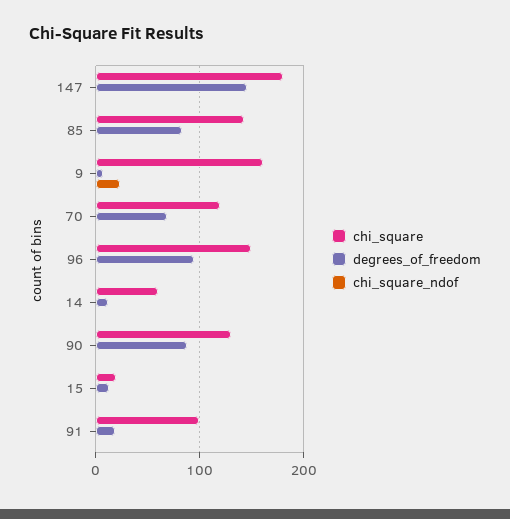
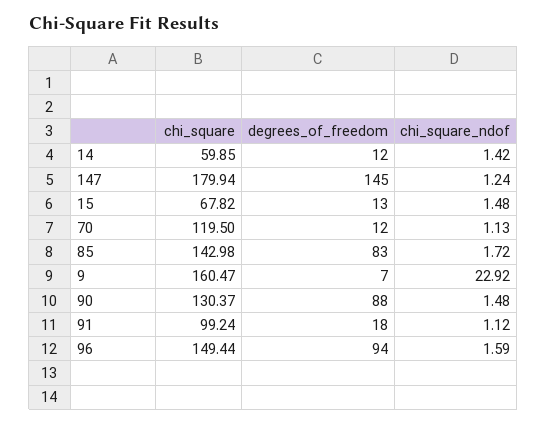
  {
    "chi_square": {
      "147": 179.94,
      "85": 142.98,
      "9": 160.47,
      "70": 119.5,
      "96": 149.44,
      "14": 59.85,
      "90": 130.37,
-     "15": 20,
+     "15": 67.82,
      "91": 99.24
    },
    "degrees_of_freedom": {
      "147": 145,
      "85": 83,
      "9": 7,
-     "70": 70,
+     "70": 12,
      "96": 94,
      "14": 12,
      "90": 88,
      "15": 13,
      "91": 18
    },
    "chi_square_ndof": {
      "147": 1.24,
      "85": 1.72,
      "9": 22.92,
      "70": 1.13,
      "96": 1.59,
      "14": 1.42,
      "90": 1.48,
      "15": 1.48,
      "91": 1.12
    }
  }

